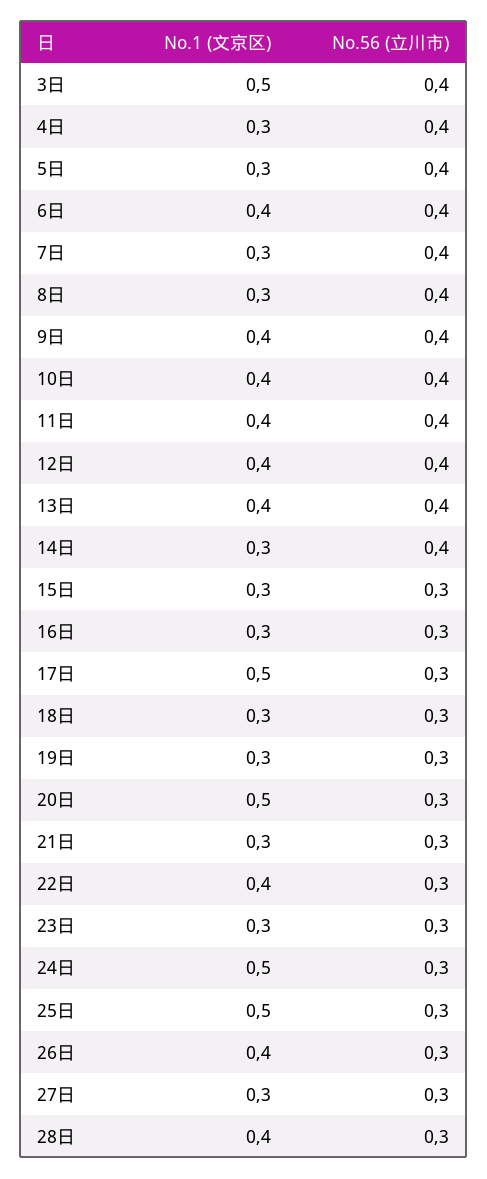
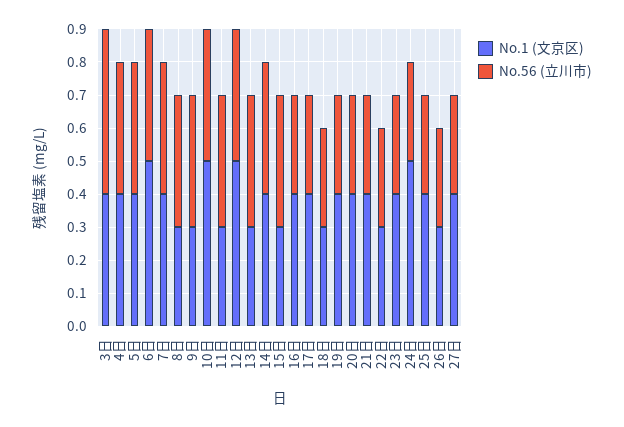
  {
    "No.1 (文京区)": {
-     "3日": 0.5,
+     "3日": 0.4,
-     "4日": 0.3,
+     "4日": 0.4,
-     "5日": 0.3,
+     "5日": 0.4,
-     "6日": 0.4,
+     "6日": 0.5,
-     "7日": 0.3,
+     "7日": 0.4,
      "8日": 0.3,
-     "9日": 0.4,
+     "9日": 0.3,
-     "10日": 0.4,
+     "10日": 0.5,
-     "11日": 0.4,
+     "11日": 0.3,
-     "12日": 0.4,
+     "12日": 0.5,
-     "13日": 0.4,
+     "13日": 0.3,
-     "14日": 0.3,
+     "14日": 0.4,
      "15日": 0.3,
-     "16日": 0.3,
+     "16日": 0.4,
-     "17日": 0.5,
+     "17日": 0.4,
      "18日": 0.3,
-     "19日": 0.3,
+     "19日": 0.4,
-     "20日": 0.5,
+     "20日": 0.4,
-     "21日": 0.3,
+     "21日": 0.4,
-     "22日": 0.4,
+     "22日": 0.3,
-     "23日": 0.3,
+     "23日": 0.4,
      "24日": 0.5,
-     "25日": 0.5,
+     "25日": 0.4,
-     "26日": 0.4,
+     "26日": 0.3,
-     "27日": 0.3,
+     "27日": 0.4
-     "28日": 0.4
    },
    "No.56 (立川市)": {
-     "3日": 0.4,
+     "3日": 0.5,
      "4日": 0.4,
      "5日": 0.4,
      "6日": 0.4,
      "7日": 0.4,
      "8日": 0.4,
      "9日": 0.4,
      "10日": 0.4,
      "11日": 0.4,
      "12日": 0.4,
      "13日": 0.4,
      "14日": 0.4,
-     "15日": 0.3,
+     "15日": 0.4,
      "16日": 0.3,
      "17日": 0.3,
      "18日": 0.3,
      "19日": 0.3,
      "20日": 0.3,
      "21日": 0.3,
      "22日": 0.3,
      "23日": 0.3,
      "24日": 0.3,
      "25日": 0.3,
      "26日": 0.3,
-     "27日": 0.3,
+     "27日": 0.3
-     "28日": 0.3
    }
  }

